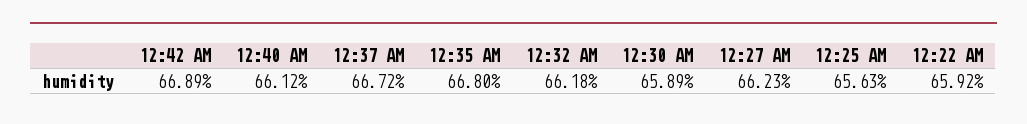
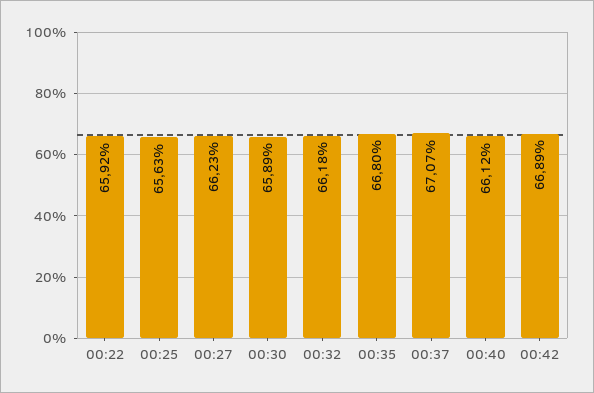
  {
    "12:42 AM": 66.89,
    "12:40 AM": 66.12,
-   "12:37 AM": 66.72,
+   "12:37 AM": 67.07,
    "12:35 AM": 66.8,
    "12:32 AM": 66.18,
    "12:30 AM": 65.89,
    "12:27 AM": 66.23,
    "12:25 AM": 65.63,
    "12:22 AM": 65.92
  }

